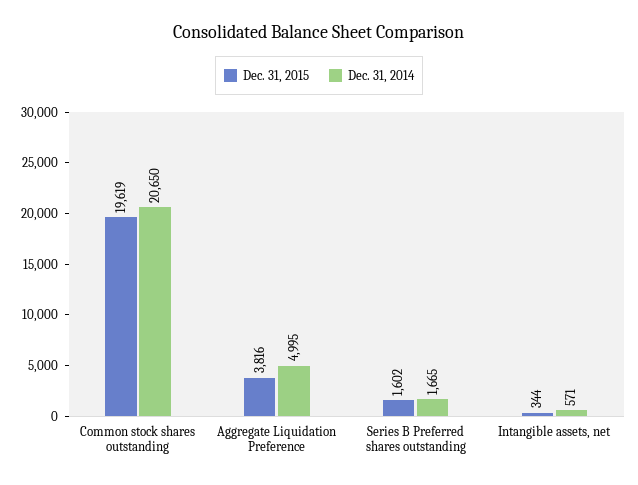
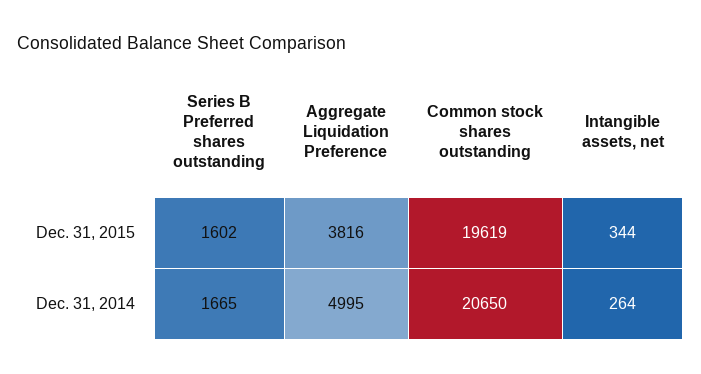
  {
    "Dec. 31, 2015": {
      "Common stock shares outstanding": 19619,
      "Aggregate Liquidation Preference": 3816,
      "Series B Preferred shares outstanding": 1602,
      "Intangible assets, net": 344
    },
    "Dec. 31, 2014": {
      "Common stock shares outstanding": 20650,
      "Aggregate Liquidation Preference": 4995,
      "Series B Preferred shares outstanding": 1665,
-     "Intangible assets, net": 571
+     "Intangible assets, net": 264
    }
  }

